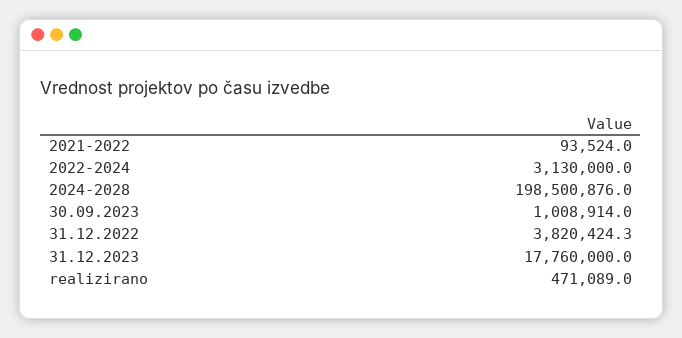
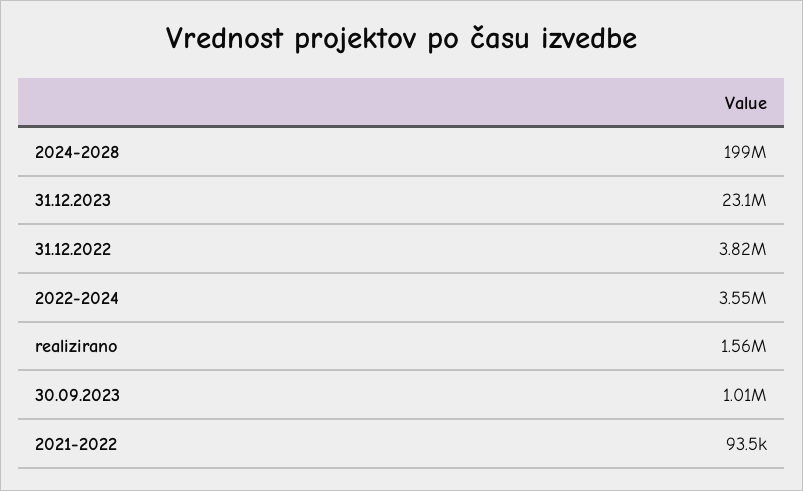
  {
    "2021-2022": 93524,
-   "2022-2024": 3130000,
+   "2022-2024": 3550000,
    "2024-2028": 198500876,
    "30.09.2023": 1008914,
    "31.12.2022": 3820424.3,
-   "31.12.2023": 17760000,
+   "31.12.2023": 23100000,
-   "realizirano": 471089
+   "realizirano": 1560000
  }

